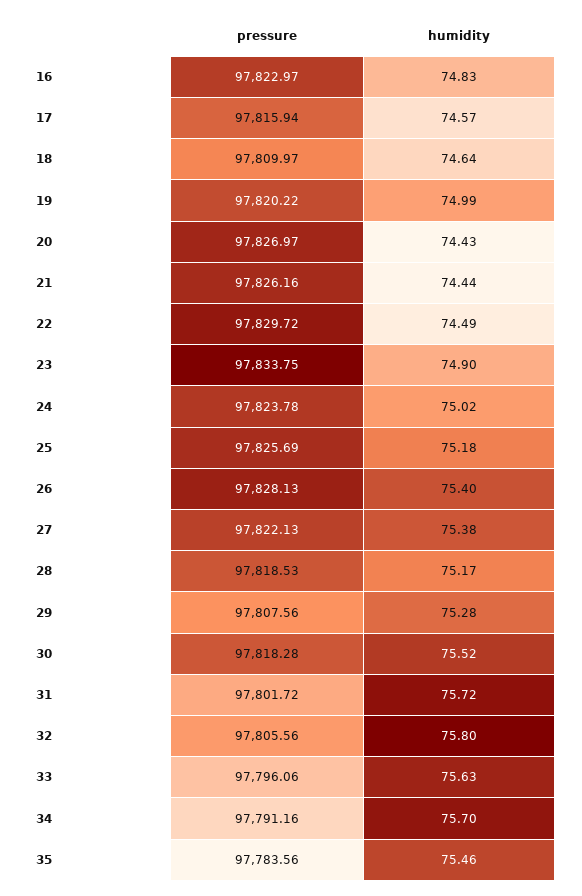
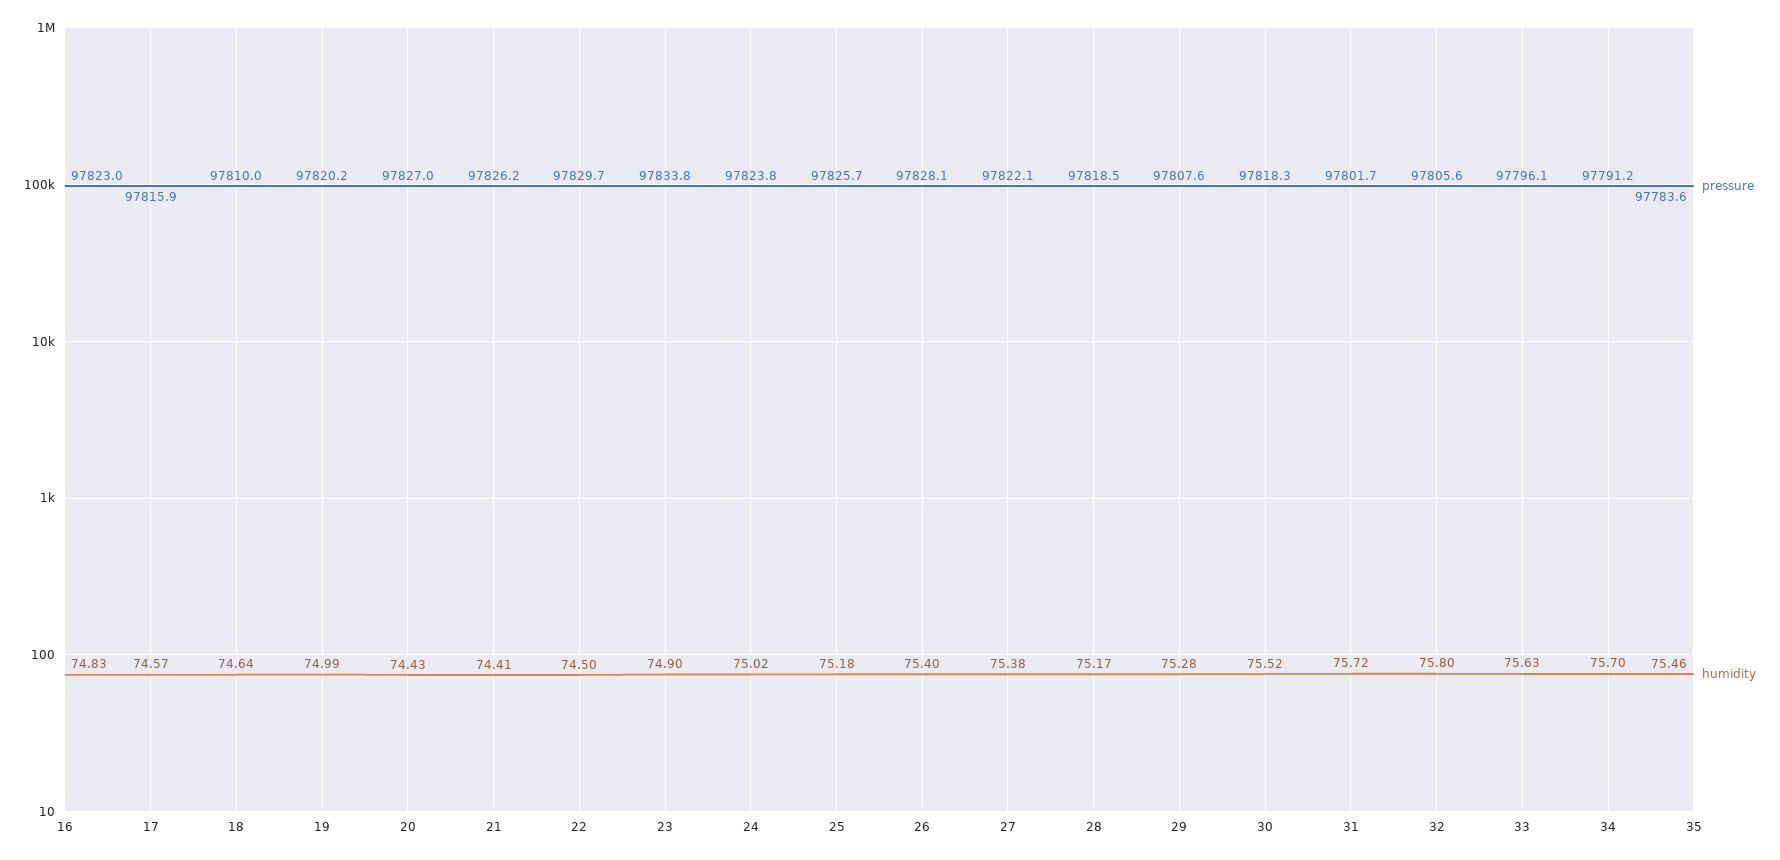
  {
    "pressure": {
      "16": 97822.97,
      "17": 97815.94,
      "18": 97809.97,
      "19": 97820.22,
      "20": 97826.97,
      "21": 97826.16,
      "22": 97829.72,
      "23": 97833.75,
      "24": 97823.78,
      "25": 97825.69,
      "26": 97828.13,
      "27": 97822.13,
      "28": 97818.53,
      "29": 97807.56,
      "30": 97818.28,
      "31": 97801.72,
      "32": 97805.56,
      "33": 97796.06,
      "34": 97791.16,
      "35": 97783.56
    },
    "humidity": {
      "16": 74.83,
      "17": 74.57,
      "18": 74.64,
      "19": 74.99,
      "20": 74.43,
-     "21": 74.44,
+     "21": 74.41,
-     "22": 74.49,
+     "22": 74.5,
      "23": 74.9,
      "24": 75.02,
      "25": 75.18,
      "26": 75.4,
      "27": 75.38,
      "28": 75.17,
      "29": 75.28,
      "30": 75.52,
      "31": 75.72,
      "32": 75.8,
      "33": 75.63,
      "34": 75.7,
      "35": 75.46
    }
  }

